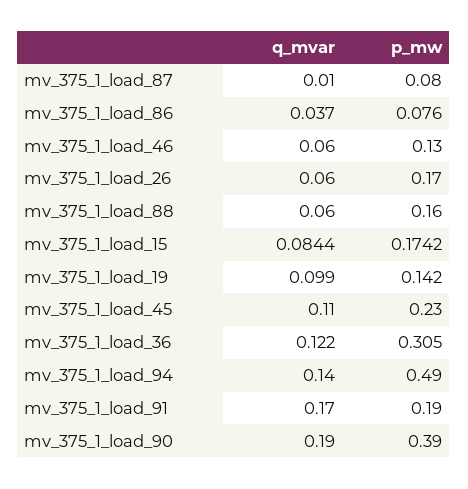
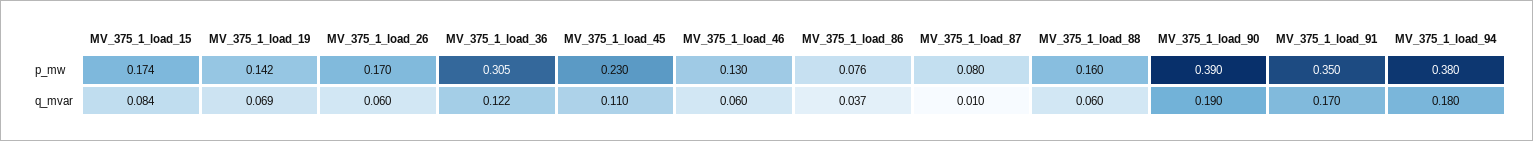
  {
    "q_mvar": {
      "mv_375_1_load_87": 0.01,
      "mv_375_1_load_86": 0.037,
      "mv_375_1_load_46": 0.06,
      "mv_375_1_load_26": 0.06,
      "mv_375_1_load_88": 0.06,
      "mv_375_1_load_15": 0.0844,
-     "mv_375_1_load_19": 0.099,
+     "mv_375_1_load_19": 0.069,
      "mv_375_1_load_45": 0.11,
      "mv_375_1_load_36": 0.122,
-     "mv_375_1_load_94": 0.14,
+     "mv_375_1_load_94": 0.18,
      "mv_375_1_load_91": 0.17,
      "mv_375_1_load_90": 0.19
    },
    "p_mw": {
      "mv_375_1_load_87": 0.08,
      "mv_375_1_load_86": 0.076,
      "mv_375_1_load_46": 0.13,
      "mv_375_1_load_26": 0.17,
      "mv_375_1_load_88": 0.16,
      "mv_375_1_load_15": 0.1742,
      "mv_375_1_load_19": 0.142,
      "mv_375_1_load_45": 0.23,
      "mv_375_1_load_36": 0.305,
-     "mv_375_1_load_94": 0.49,
+     "mv_375_1_load_94": 0.38,
-     "mv_375_1_load_91": 0.19,
+     "mv_375_1_load_91": 0.35,
      "mv_375_1_load_90": 0.39
    }
  }

